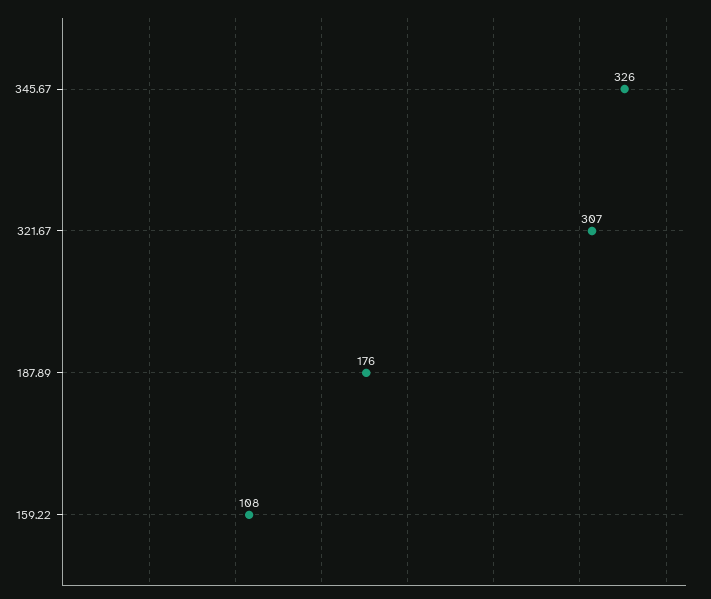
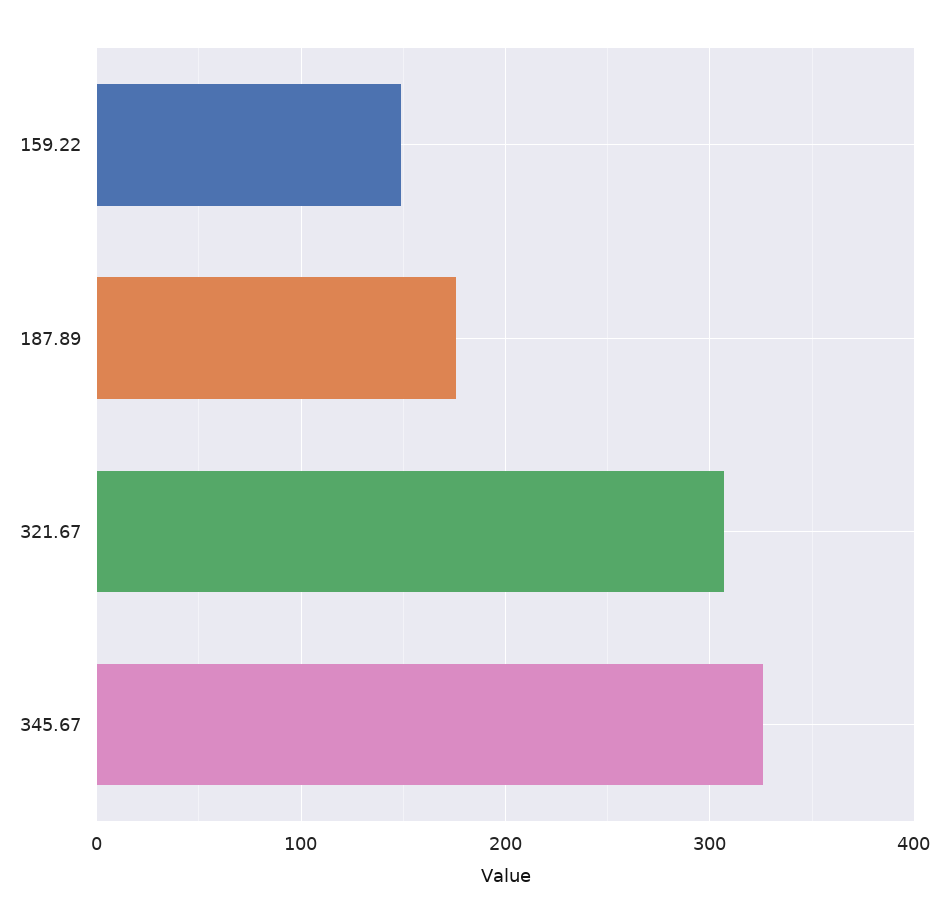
  {
    "345.67": 326,
    "321.67": 307,
    "187.89": 176,
-   "159.22": 108
+   "159.22": 150
  }

